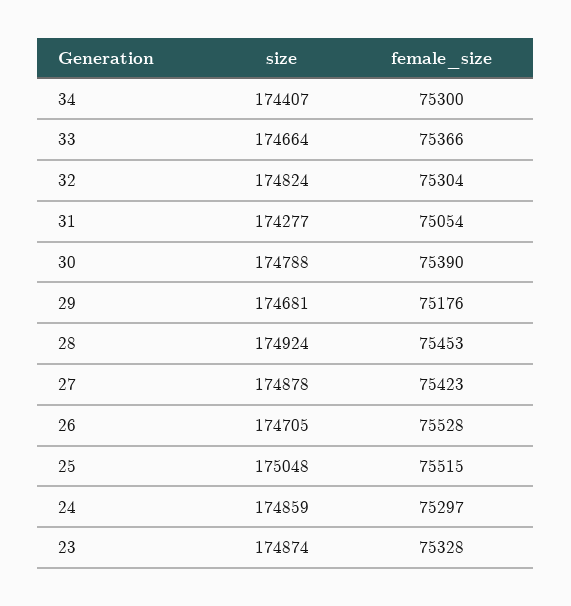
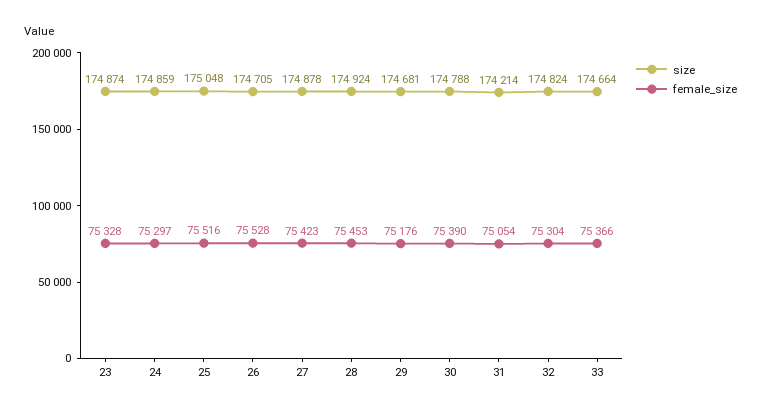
  {
    "size": {
-     "34": 174407,
      "33": 174664,
      "32": 174824,
-     "31": 174277,
+     "31": 174214,
      "30": 174788,
      "29": 174681,
      "28": 174924,
      "27": 174878,
      "26": 174705,
      "25": 175048,
      "24": 174859,
      "23": 174874
    },
    "female_size": {
-     "34": 75300,
      "33": 75366,
      "32": 75304,
      "31": 75054,
      "30": 75390,
      "29": 75176,
      "28": 75453,
      "27": 75423,
      "26": 75528,
-     "25": 75515,
+     "25": 75516,
      "24": 75297,
      "23": 75328
    }
  }

